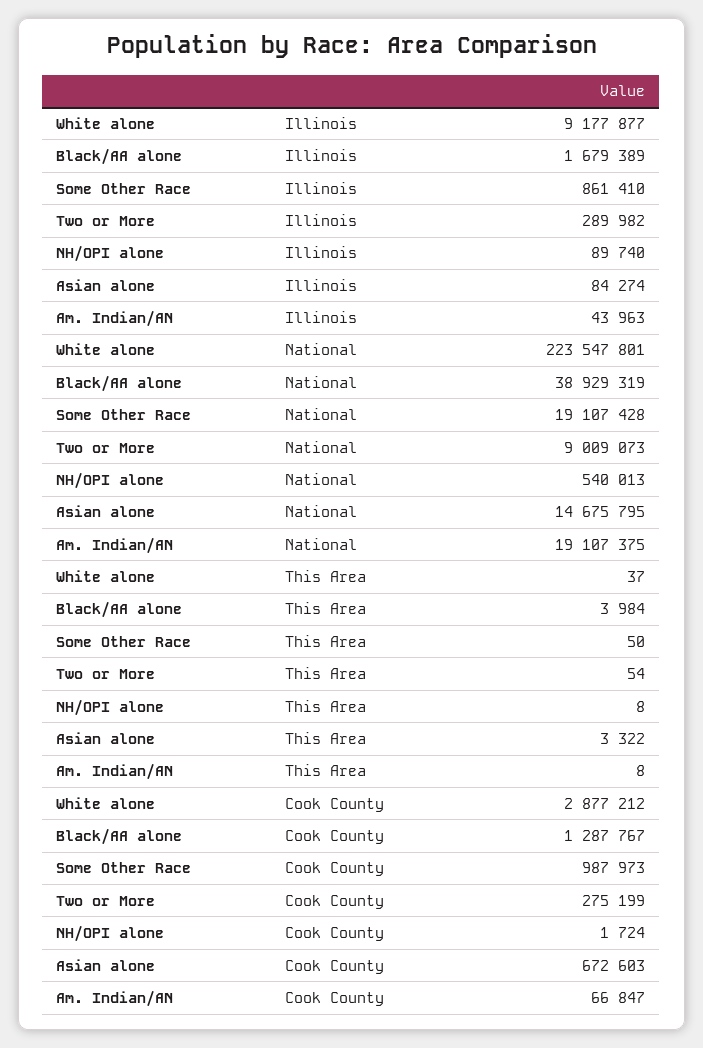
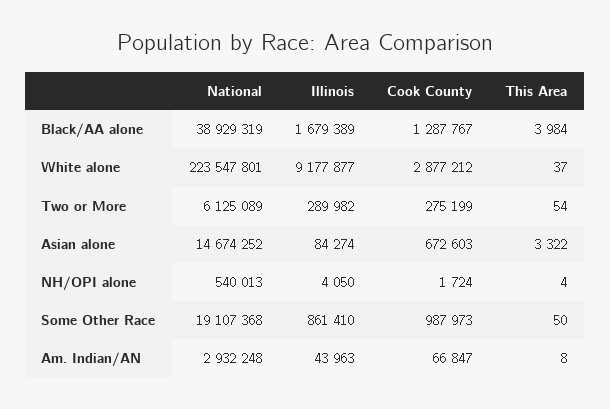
  {
    "White alone": {
      "Illinois": 9177877,
      "National": 223547801,
      "This Area": 37,
      "Cook County": 2877212
    },
    "Black/AA alone": {
      "Illinois": 1679389,
      "National": 38929319,
      "This Area": 3984,
      "Cook County": 1287767
    },
    "Some Other Race": {
      "Illinois": 861410,
-     "National": 19107428,
+     "National": 19107368,
      "This Area": 50,
      "Cook County": 987973
    },
    "Two or More": {
      "Illinois": 289982,
-     "National": 9009073,
+     "National": 6125089,
      "This Area": 54,
      "Cook County": 275199
    },
    "NH/OPI alone": {
-     "Illinois": 89740,
+     "Illinois": 4050,
      "National": 540013,
-     "This Area": 8,
+     "This Area": 4,
      "Cook County": 1724
    },
    "Asian alone": {
      "Illinois": 84274,
-     "National": 14675795,
+     "National": 14674252,
      "This Area": 3322,
      "Cook County": 672603
    },
    "Am. Indian/AN": {
      "Illinois": 43963,
-     "National": 19107375,
+     "National": 2932248,
      "This Area": 8,
      "Cook County": 66847
    }
  }

